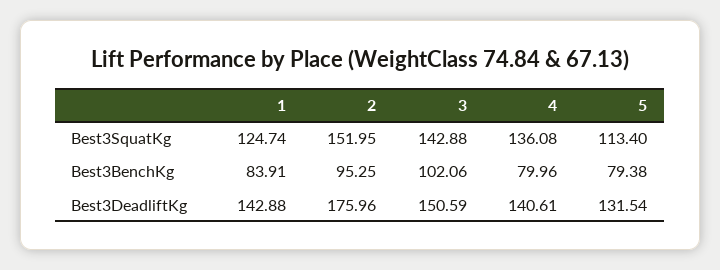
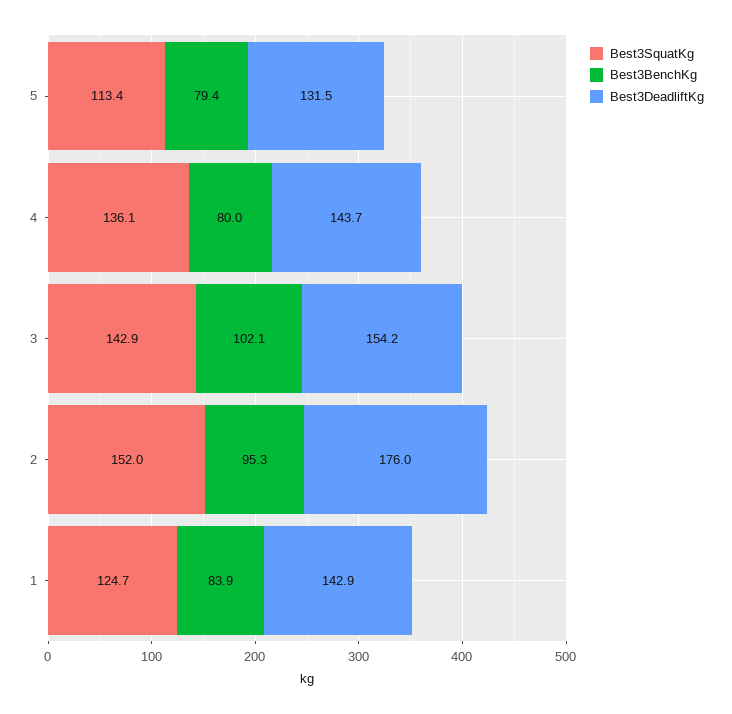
  {
    "Best3SquatKg": {
      "1": 124.74,
      "2": 151.95,
      "3": 142.88,
      "4": 136.08,
      "5": 113.4
    },
    "Best3BenchKg": {
      "1": 83.91,
      "2": 95.25,
      "3": 102.06,
      "4": 79.96,
      "5": 79.38
    },
    "Best3DeadliftKg": {
      "1": 142.88,
      "2": 175.96,
-     "3": 150.59,
+     "3": 154.2,
-     "4": 140.61,
+     "4": 143.7,
      "5": 131.54
    }
  }

